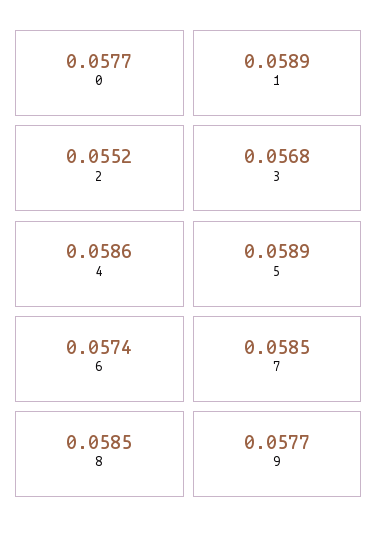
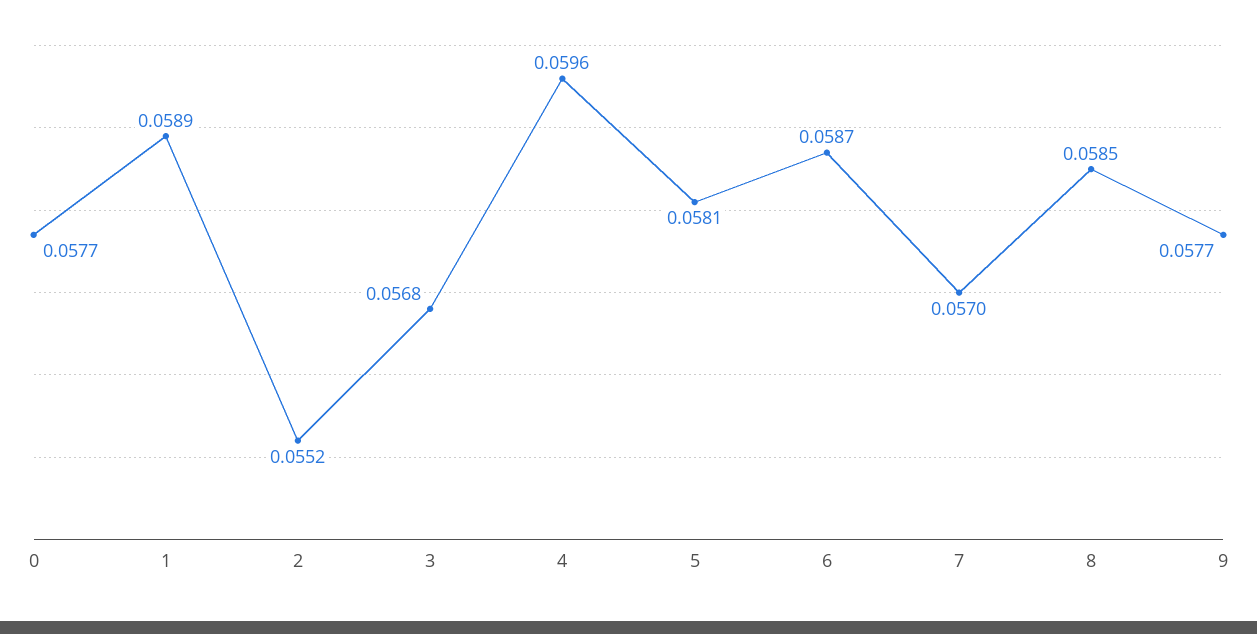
  {
    "0": 0.0577,
    "1": 0.0589,
    "2": 0.0552,
    "3": 0.0568,
-   "4": 0.0586,
+   "4": 0.0596,
-   "5": 0.0589,
+   "5": 0.0581,
-   "6": 0.0574,
+   "6": 0.0587,
-   "7": 0.0585,
+   "7": 0.057,
    "8": 0.0585,
    "9": 0.0577
  }

